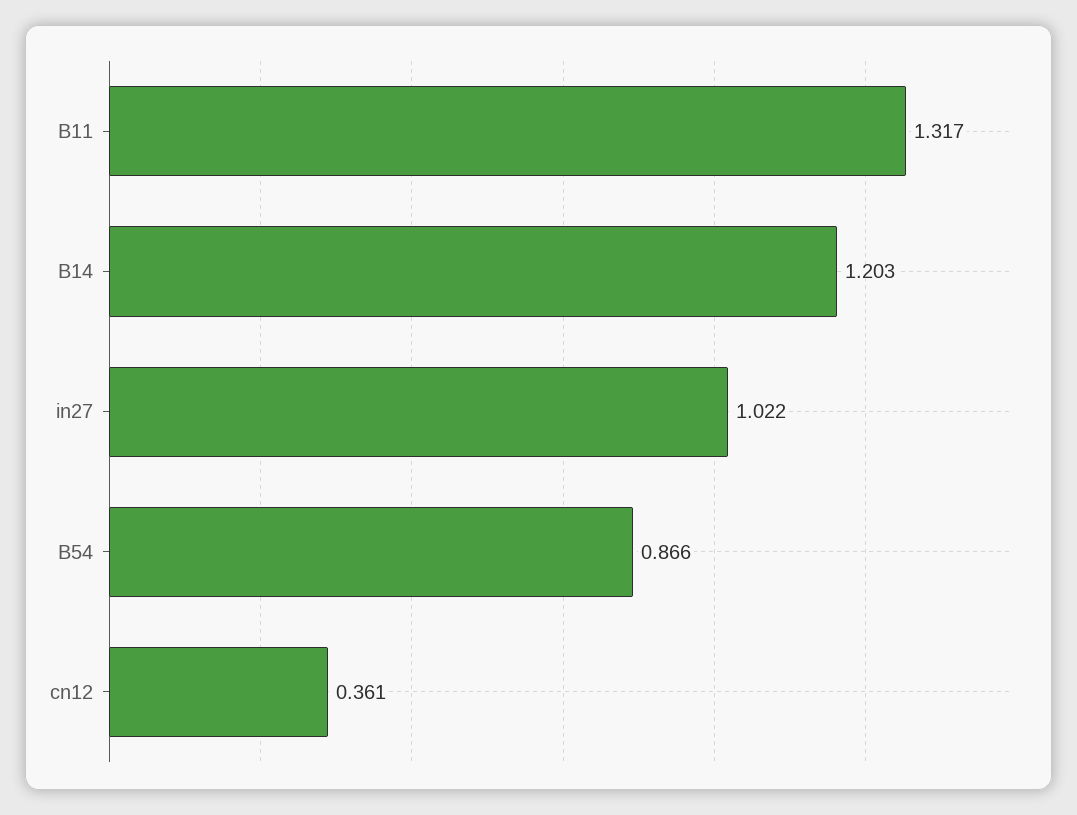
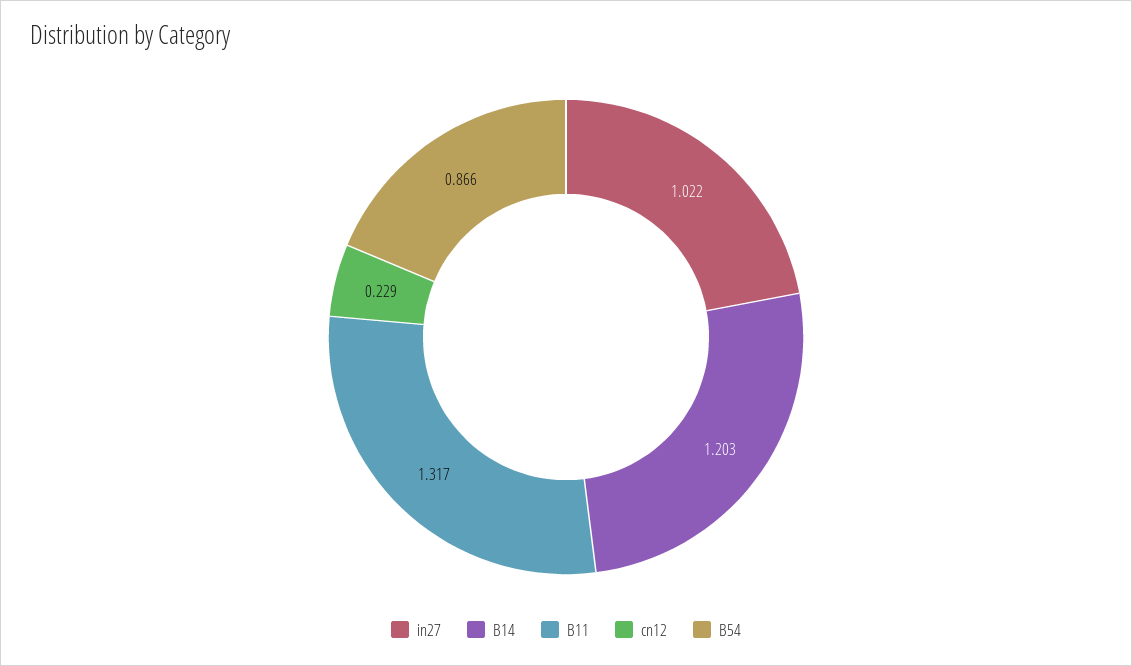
  {
    "B11": 1.317,
    "B14": 1.203,
    "in27": 1.022,
    "B54": 0.866,
-   "cn12": 0.361
+   "cn12": 0.229
  }

